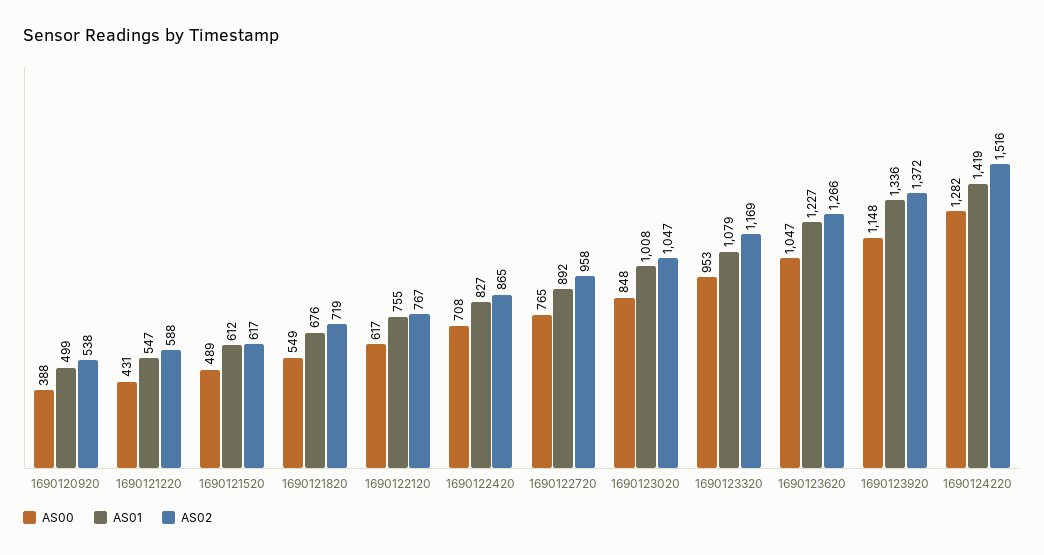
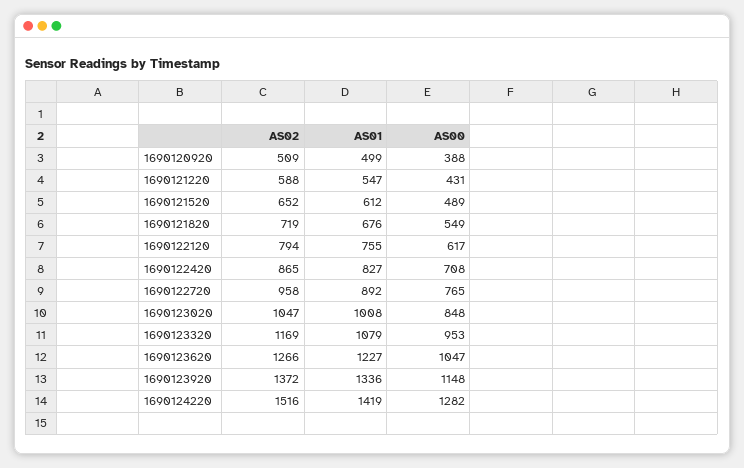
  {
    "AS00": {
      "1690120920": 388,
      "1690121220": 431,
      "1690121520": 489,
      "1690121820": 549,
      "1690122120": 617,
      "1690122420": 708,
      "1690122720": 765,
      "1690123020": 848,
      "1690123320": 953,
      "1690123620": 1047,
      "1690123920": 1148,
      "1690124220": 1282
    },
    "AS01": {
      "1690120920": 499,
      "1690121220": 547,
      "1690121520": 612,
      "1690121820": 676,
      "1690122120": 755,
      "1690122420": 827,
      "1690122720": 892,
      "1690123020": 1008,
      "1690123320": 1079,
      "1690123620": 1227,
      "1690123920": 1336,
      "1690124220": 1419
    },
    "AS02": {
-     "1690120920": 538,
+     "1690120920": 509,
      "1690121220": 588,
-     "1690121520": 617,
+     "1690121520": 652,
      "1690121820": 719,
-     "1690122120": 767,
+     "1690122120": 794,
      "1690122420": 865,
      "1690122720": 958,
      "1690123020": 1047,
      "1690123320": 1169,
      "1690123620": 1266,
      "1690123920": 1372,
      "1690124220": 1516
    }
  }

